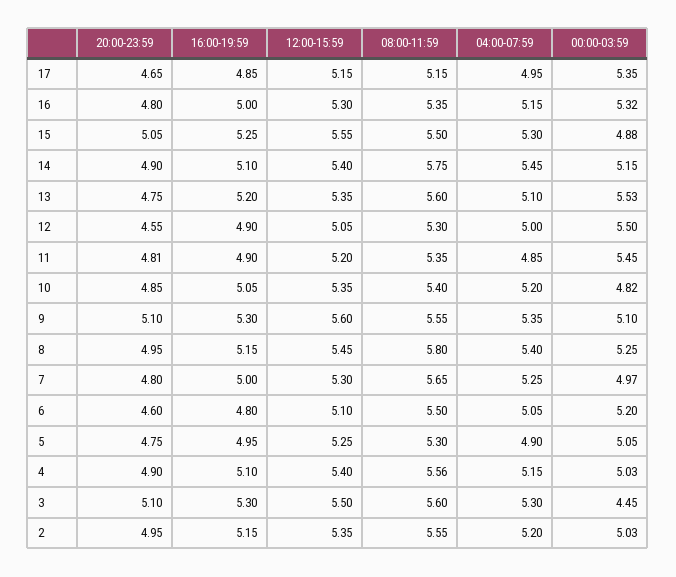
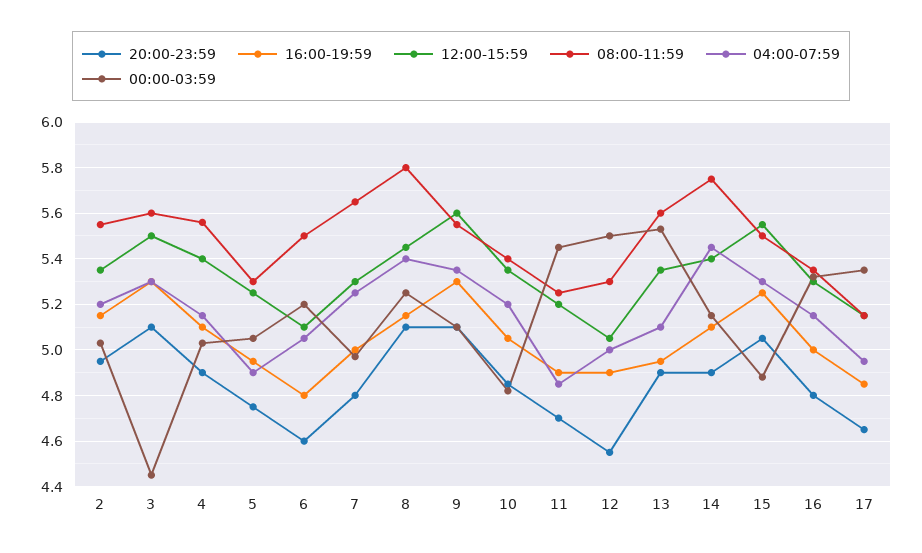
  {
    "20:00-23:59": {
      "17": 4.65,
      "16": 4.8,
      "15": 5.05,
      "14": 4.9,
-     "13": 4.75,
+     "13": 4.9,
      "12": 4.55,
-     "11": 4.81,
+     "11": 4.7,
      "10": 4.85,
      "9": 5.1,
-     "8": 4.95,
+     "8": 5.1,
      "7": 4.8,
      "6": 4.6,
      "5": 4.75,
      "4": 4.9,
      "3": 5.1,
      "2": 4.95
    },
    "16:00-19:59": {
      "17": 4.85,
      "16": 5,
      "15": 5.25,
      "14": 5.1,
-     "13": 5.2,
+     "13": 4.95,
      "12": 4.9,
      "11": 4.9,
      "10": 5.05,
      "9": 5.3,
      "8": 5.15,
      "7": 5,
      "6": 4.8,
      "5": 4.95,
      "4": 5.1,
      "3": 5.3,
      "2": 5.15
    },
    "12:00-15:59": {
      "17": 5.15,
      "16": 5.3,
      "15": 5.55,
      "14": 5.4,
      "13": 5.35,
      "12": 5.05,
      "11": 5.2,
      "10": 5.35,
      "9": 5.6,
      "8": 5.45,
      "7": 5.3,
      "6": 5.1,
      "5": 5.25,
      "4": 5.4,
      "3": 5.5,
      "2": 5.35
    },
    "08:00-11:59": {
      "17": 5.15,
      "16": 5.35,
      "15": 5.5,
      "14": 5.75,
      "13": 5.6,
      "12": 5.3,
-     "11": 5.35,
+     "11": 5.25,
      "10": 5.4,
      "9": 5.55,
      "8": 5.8,
      "7": 5.65,
      "6": 5.5,
      "5": 5.3,
      "4": 5.56,
      "3": 5.6,
      "2": 5.55
    },
    "04:00-07:59": {
      "17": 4.95,
      "16": 5.15,
      "15": 5.3,
      "14": 5.45,
      "13": 5.1,
      "12": 5,
      "11": 4.85,
      "10": 5.2,
      "9": 5.35,
      "8": 5.4,
      "7": 5.25,
      "6": 5.05,
      "5": 4.9,
      "4": 5.15,
      "3": 5.3,
      "2": 5.2
    },
    "00:00-03:59": {
      "17": 5.35,
      "16": 5.32,
      "15": 4.88,
      "14": 5.15,
      "13": 5.53,
      "12": 5.5,
      "11": 5.45,
      "10": 4.82,
      "9": 5.1,
      "8": 5.25,
      "7": 4.97,
      "6": 5.2,
      "5": 5.05,
      "4": 5.03,
      "3": 4.45,
      "2": 5.03
    }
  }

